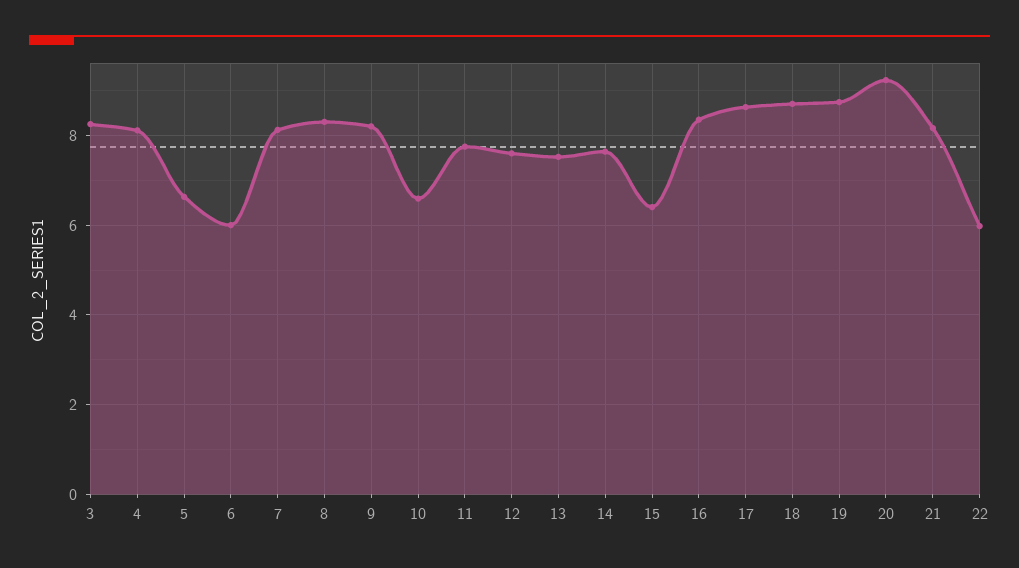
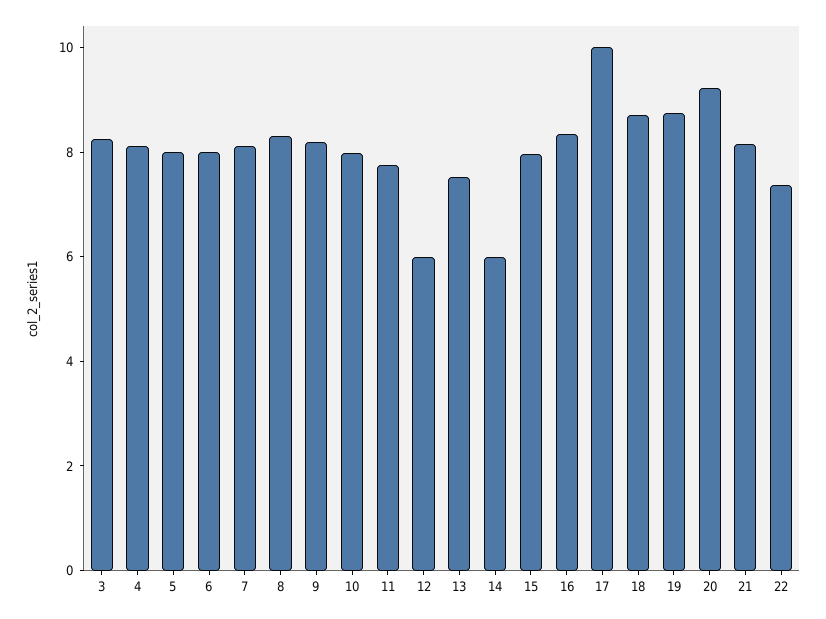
  {
    "3": 8.2,
    "4": 8.2,
-   "5": 6.6,
+   "5": 8,
-   "6": 6,
+   "6": 8,
    "7": 8.2,
    "8": 8.4,
    "9": 8.2,
-   "10": 6.6,
+   "10": 8,
    "11": 7.8,
-   "12": 7.6,
+   "12": 6,
    "13": 7.6,
-   "14": 7.6,
+   "14": 6,
-   "15": 6.4,
+   "15": 8,
    "16": 8.4,
-   "17": 8.6,
+   "17": 10,
    "18": 8.8,
    "19": 8.8,
    "20": 9.2,
    "21": 8.2,
-   "22": 6
+   "22": 7.5
  }

